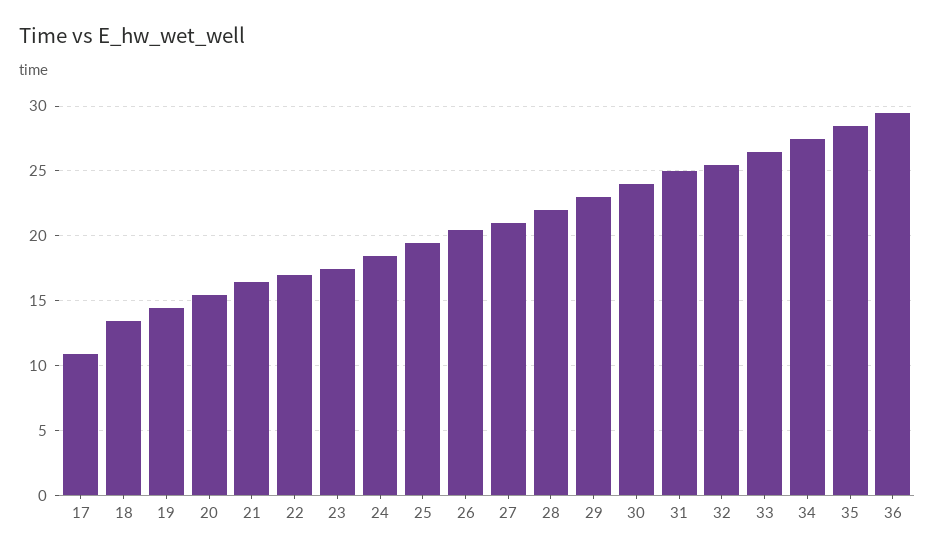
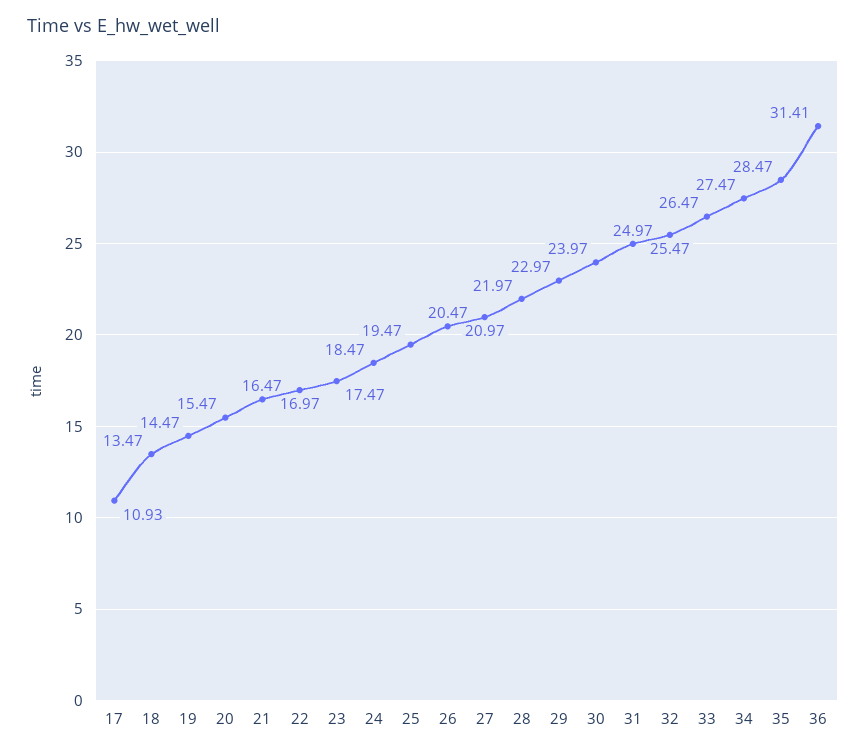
  {
    "17": 10.93,
    "18": 13.47,
    "19": 14.47,
    "20": 15.47,
    "21": 16.47,
    "22": 16.97,
    "23": 17.47,
    "24": 18.47,
    "25": 19.47,
    "26": 20.47,
    "27": 20.97,
    "28": 21.97,
    "29": 22.97,
    "30": 23.97,
    "31": 24.97,
    "32": 25.47,
    "33": 26.47,
    "34": 27.47,
    "35": 28.47,
-   "36": 29.5
+   "36": 31.41
  }

